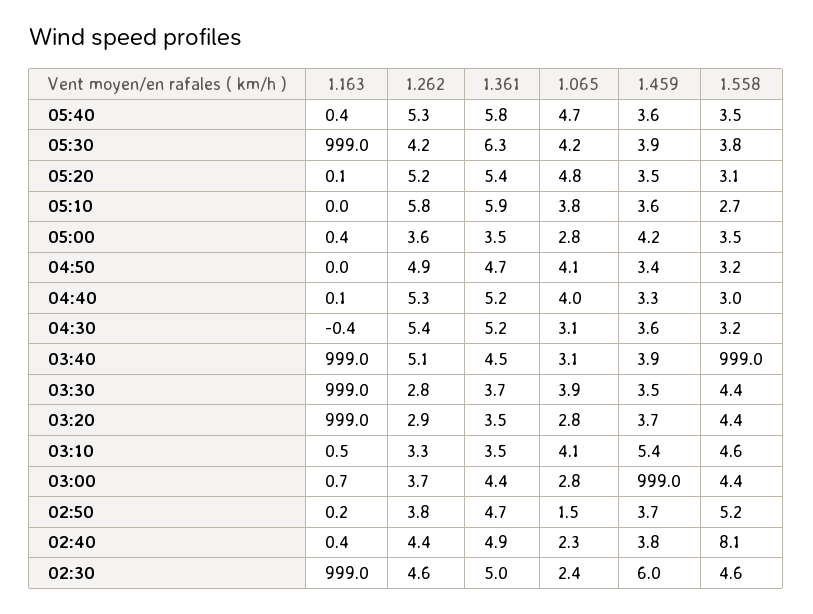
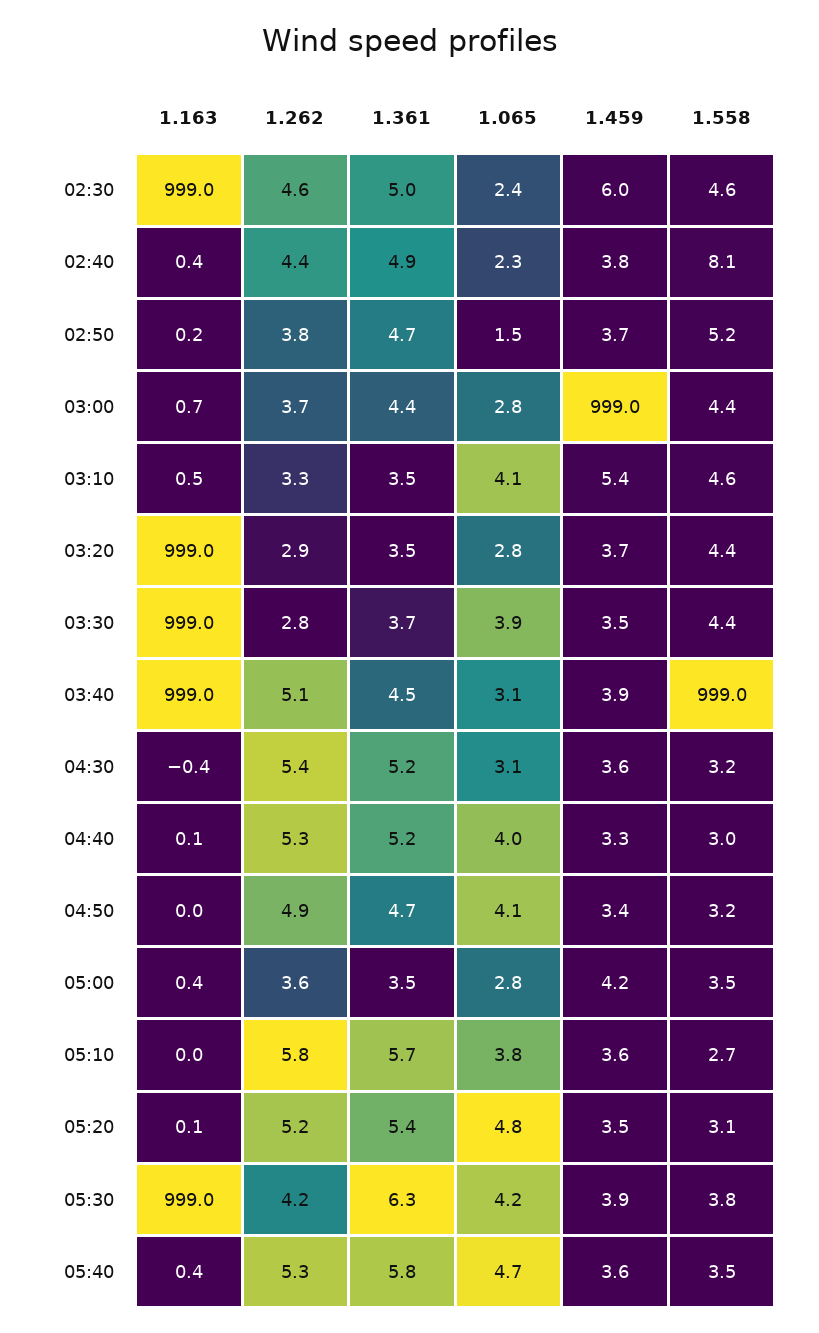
  {
    "1.163": {
      "05:40": 0.4,
      "05:30": 999,
      "05:20": 0.1,
      "05:10": 0,
      "05:00": 0.4,
      "04:50": 0,
      "04:40": 0.1,
      "04:30": -0.4,
      "03:40": 999,
      "03:30": 999,
      "03:20": 999,
      "03:10": 0.5,
      "03:00": 0.7,
      "02:50": 0.2,
      "02:40": 0.4,
      "02:30": 999
    },
    "1.262": {
      "05:40": 5.3,
      "05:30": 4.2,
      "05:20": 5.2,
      "05:10": 5.8,
      "05:00": 3.6,
      "04:50": 4.9,
      "04:40": 5.3,
      "04:30": 5.4,
      "03:40": 5.1,
      "03:30": 2.8,
      "03:20": 2.9,
      "03:10": 3.3,
      "03:00": 3.7,
      "02:50": 3.8,
      "02:40": 4.4,
      "02:30": 4.6
    },
    "1.361": {
      "05:40": 5.8,
      "05:30": 6.3,
      "05:20": 5.4,
-     "05:10": 5.9,
+     "05:10": 5.7,
      "05:00": 3.5,
      "04:50": 4.7,
      "04:40": 5.2,
      "04:30": 5.2,
      "03:40": 4.5,
      "03:30": 3.7,
      "03:20": 3.5,
      "03:10": 3.5,
      "03:00": 4.4,
      "02:50": 4.7,
      "02:40": 4.9,
      "02:30": 5
    },
    "1.065": {
      "05:40": 4.7,
      "05:30": 4.2,
      "05:20": 4.8,
      "05:10": 3.8,
      "05:00": 2.8,
      "04:50": 4.1,
      "04:40": 4,
      "04:30": 3.1,
      "03:40": 3.1,
      "03:30": 3.9,
      "03:20": 2.8,
      "03:10": 4.1,
      "03:00": 2.8,
      "02:50": 1.5,
      "02:40": 2.3,
      "02:30": 2.4
    },
    "1.459": {
      "05:40": 3.6,
      "05:30": 3.9,
      "05:20": 3.5,
      "05:10": 3.6,
      "05:00": 4.2,
      "04:50": 3.4,
      "04:40": 3.3,
      "04:30": 3.6,
      "03:40": 3.9,
      "03:30": 3.5,
      "03:20": 3.7,
      "03:10": 5.4,
      "03:00": 999,
      "02:50": 3.7,
      "02:40": 3.8,
      "02:30": 6
    },
    "1.558": {
      "05:40": 3.5,
      "05:30": 3.8,
      "05:20": 3.1,
      "05:10": 2.7,
      "05:00": 3.5,
      "04:50": 3.2,
      "04:40": 3,
      "04:30": 3.2,
      "03:40": 999,
      "03:30": 4.4,
      "03:20": 4.4,
      "03:10": 4.6,
      "03:00": 4.4,
      "02:50": 5.2,
      "02:40": 8.1,
      "02:30": 4.6
    }
  }

